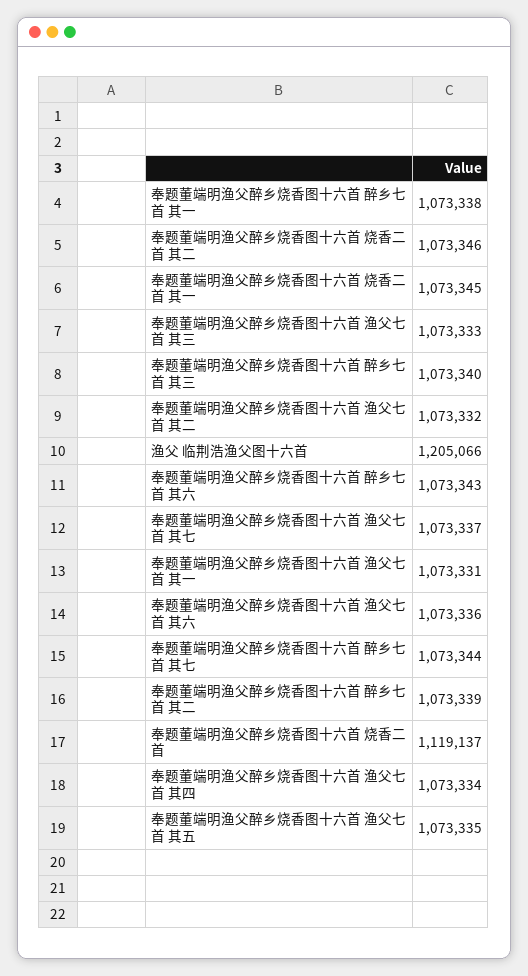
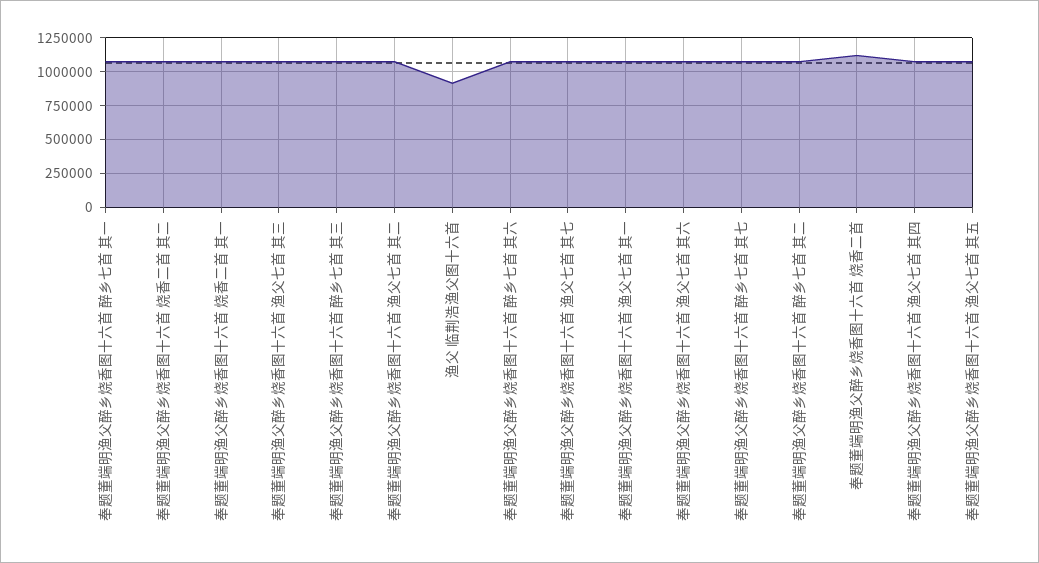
  {
    "奉题董端明渔父醉乡烧香图十六首 醉乡七首 其一": 1073338,
    "奉题董端明渔父醉乡烧香图十六首 烧香二首 其二": 1073346,
    "奉题董端明渔父醉乡烧香图十六首 烧香二首 其一": 1073345,
    "奉题董端明渔父醉乡烧香图十六首 渔父七首 其三": 1073333,
    "奉题董端明渔父醉乡烧香图十六首 醉乡七首 其三": 1073340,
    "奉题董端明渔父醉乡烧香图十六首 渔父七首 其二": 1073332,
-   "渔父 临荆浩渔父图十六首": 1205066,
+   "渔父 临荆浩渔父图十六首": 900000,
    "奉题董端明渔父醉乡烧香图十六首 醉乡七首 其六": 1073343,
    "奉题董端明渔父醉乡烧香图十六首 渔父七首 其七": 1073337,
    "奉题董端明渔父醉乡烧香图十六首 渔父七首 其一": 1073331,
    "奉题董端明渔父醉乡烧香图十六首 渔父七首 其六": 1073336,
    "奉题董端明渔父醉乡烧香图十六首 醉乡七首 其七": 1073344,
    "奉题董端明渔父醉乡烧香图十六首 醉乡七首 其二": 1073339,
    "奉题董端明渔父醉乡烧香图十六首 烧香二首": 1119137,
    "奉题董端明渔父醉乡烧香图十六首 渔父七首 其四": 1073334,
    "奉题董端明渔父醉乡烧香图十六首 渔父七首 其五": 1073335
  }

